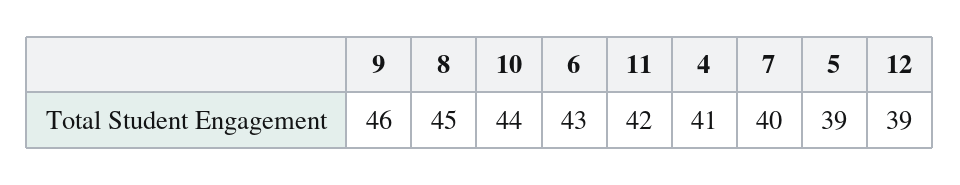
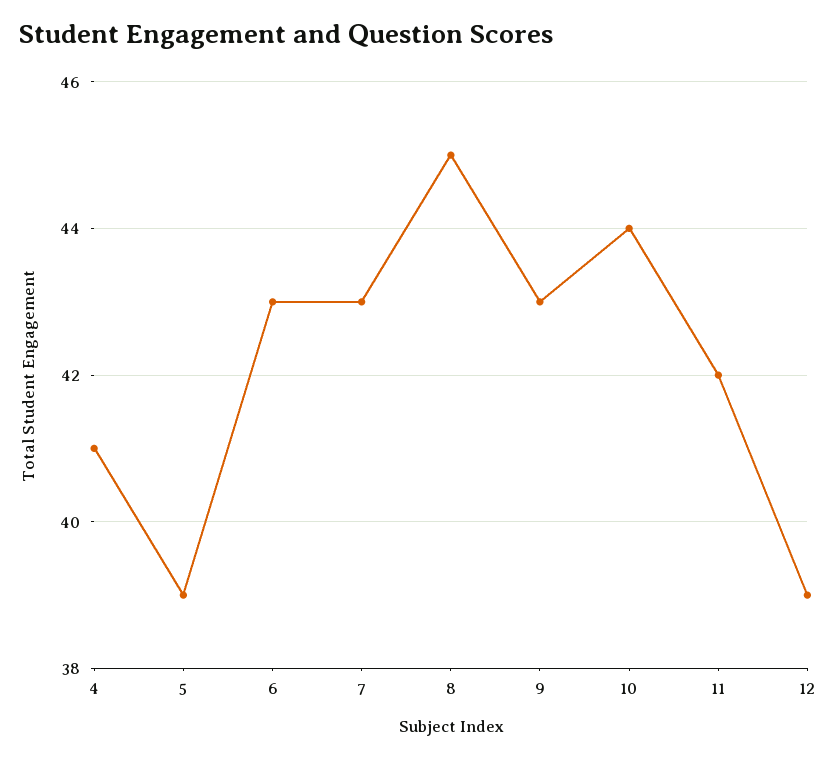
  {
-   "9": 46,
+   "9": 43,
    "8": 45,
    "10": 44,
    "6": 43,
    "11": 42,
    "4": 41,
-   "7": 40,
+   "7": 43,
    "5": 39,
    "12": 39
  }

